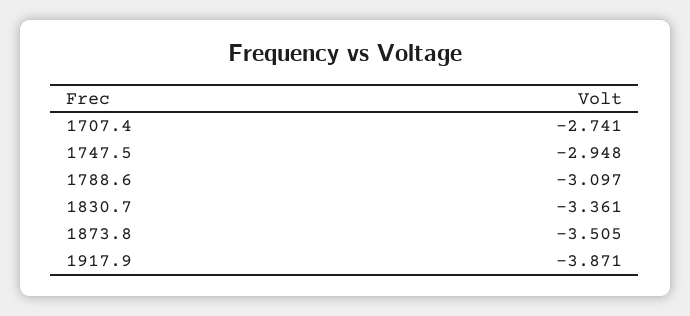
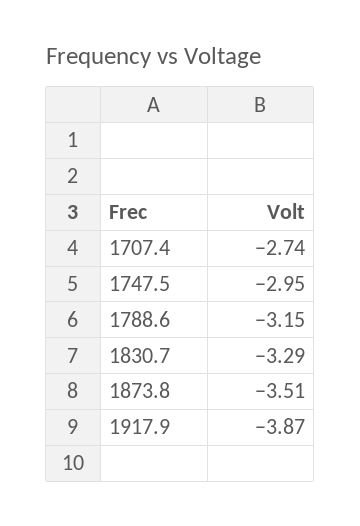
  {
    "1707.4": -2.741,
    "1747.5": -2.948,
-   "1788.6": -3.097,
+   "1788.6": -3.15,
-   "1830.7": -3.361,
+   "1830.7": -3.29,
    "1873.8": -3.505,
    "1917.9": -3.871
  }

